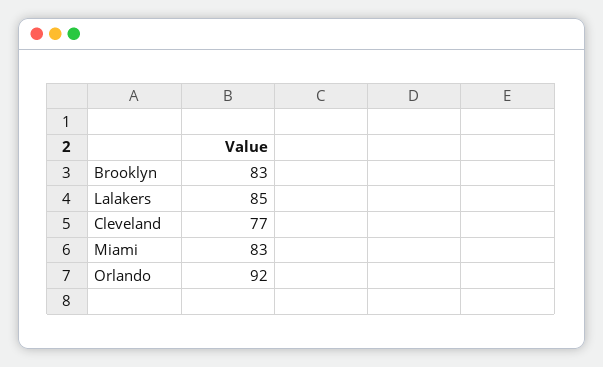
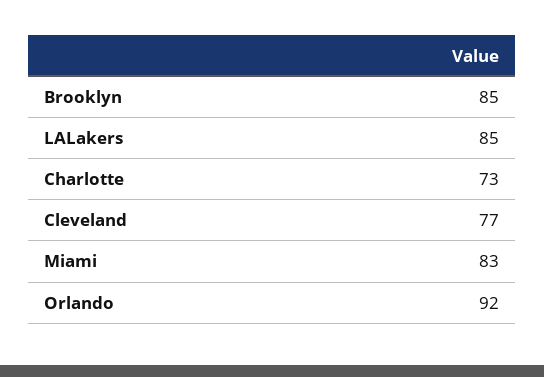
  {
-   "Brooklyn": 83,
+   "Brooklyn": 85,
    "Lalakers": 85,
    "Cleveland": 77,
    "Miami": 83,
-   "Orlando": 92
+   "Orlando": 92,
+   "Charlotte": 73
  }

